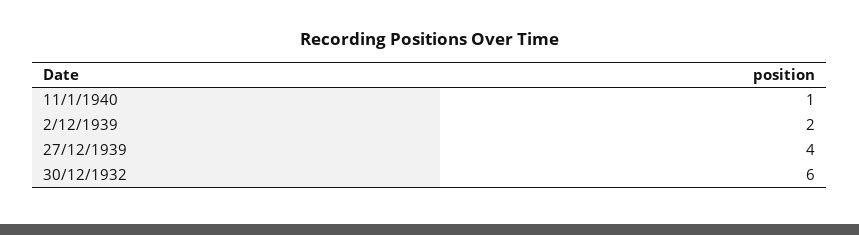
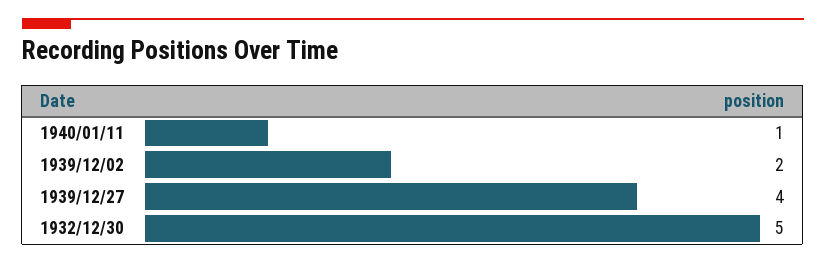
  {
    "11/1/1940": 1,
    "2/12/1939": 2,
    "27/12/1939": 4,
-   "30/12/1932": 6
+   "30/12/1932": 5
  }

